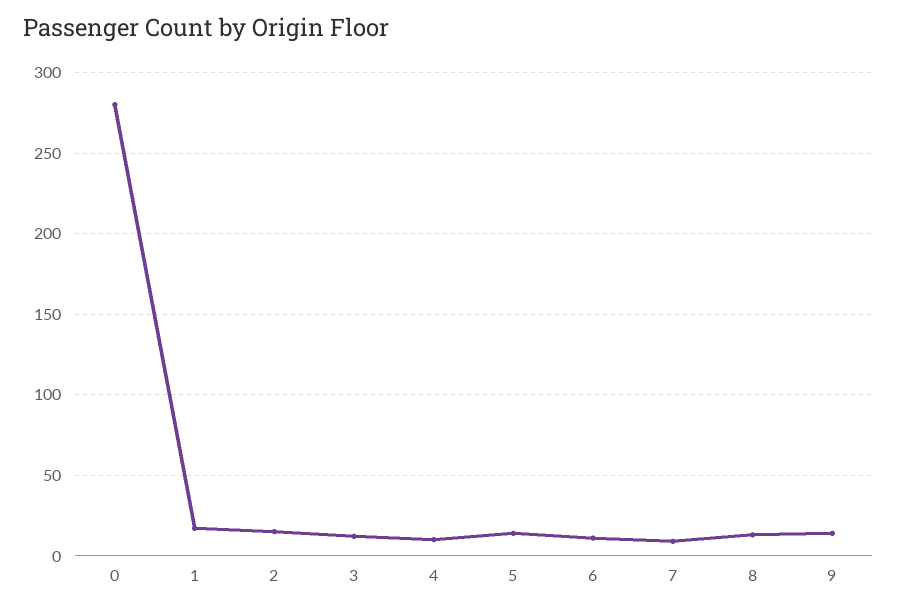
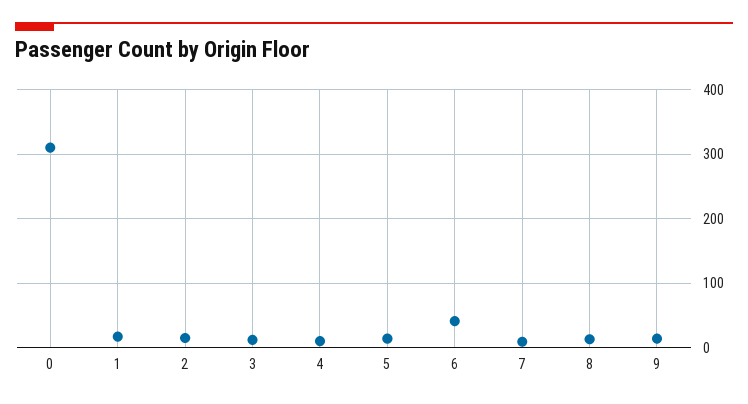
  {
-   "0": 280,
+   "0": 310,
    "1": 15,
    "2": 15,
    "3": 10,
    "4": 10,
    "5": 15,
-   "6": 10,
+   "6": 40,
    "7": 10,
    "8": 15,
    "9": 15
  }

